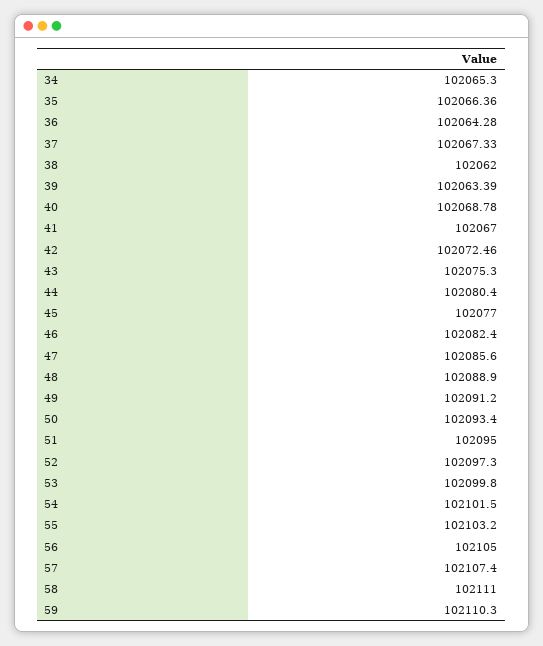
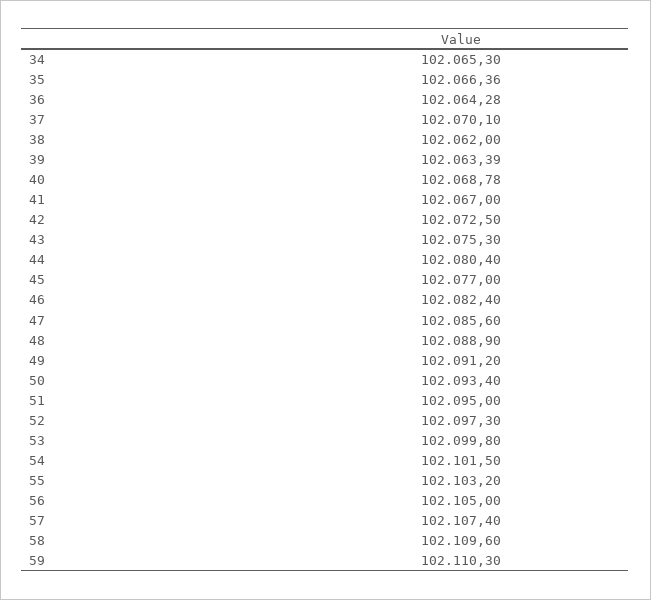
  {
    "34": 102065.3,
    "35": 102066.36,
    "36": 102064.28,
-   "37": 102067.33,
+   "37": 102070.1,
    "38": 102062,
    "39": 102063.39,
    "40": 102068.78,
    "41": 102067,
-   "42": 102072.46,
+   "42": 102072.5,
    "43": 102075.3,
    "44": 102080.4,
    "45": 102077,
    "46": 102082.4,
    "47": 102085.6,
    "48": 102088.9,
    "49": 102091.2,
    "50": 102093.4,
    "51": 102095,
    "52": 102097.3,
    "53": 102099.8,
    "54": 102101.5,
    "55": 102103.2,
    "56": 102105,
    "57": 102107.4,
-   "58": 102111,
+   "58": 102109.6,
    "59": 102110.3
  }

